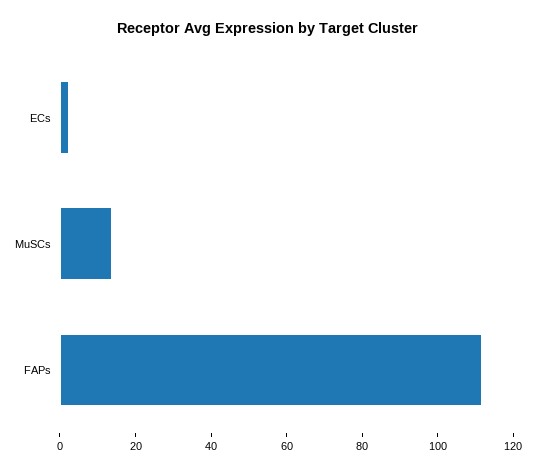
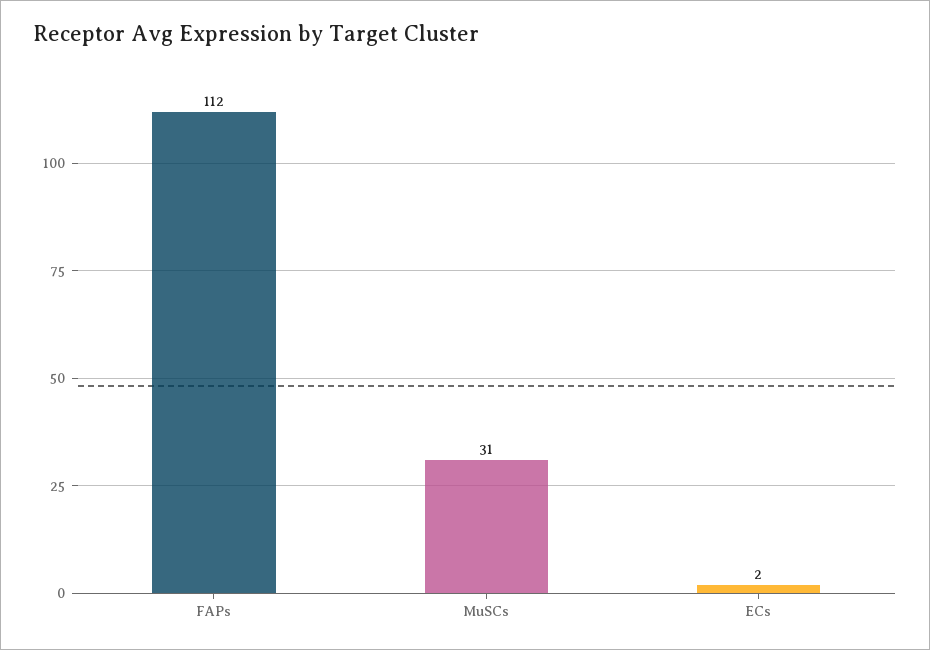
  {
    "ECs": 2,
-   "MuSCs": 15,
+   "MuSCs": 31,
    "FAPs": 112
  }

